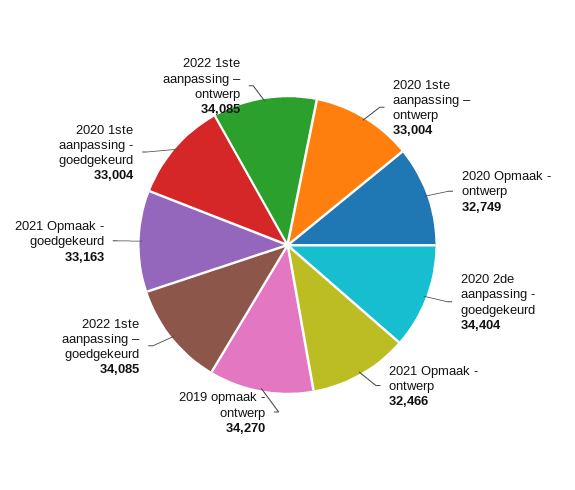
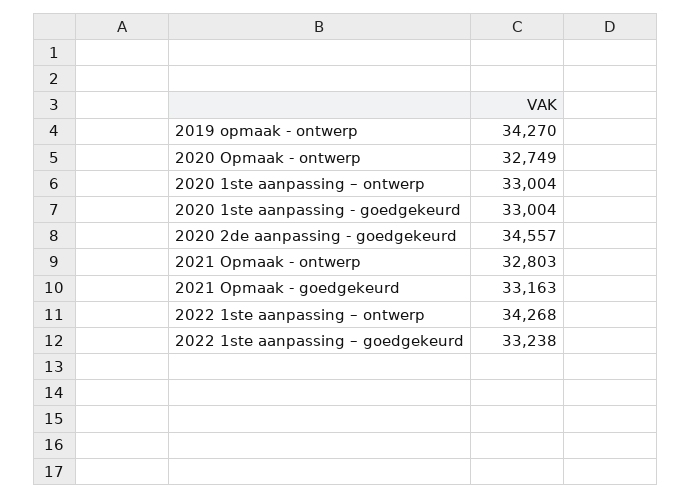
  {
    "2020 1ste aanpassing – ontwerp": 33004,
    "2020 Opmaak - ontwerp": 32749,
-   "2020 2de aanpassing - goedgekeurd": 34404,
+   "2020 2de aanpassing - goedgekeurd": 34557,
-   "2021 Opmaak - ontwerp": 32466,
+   "2021 Opmaak - ontwerp": 32803,
    "2019 opmaak - ontwerp": 34270,
-   "2022 1ste aanpassing – goedgekeurd": 34085,
+   "2022 1ste aanpassing – goedgekeurd": 33238,
    "2021 Opmaak - goedgekeurd": 33163,
    "2020 1ste aanpassing - goedgekeurd": 33004,
-   "2022 1ste aanpassing – ontwerp": 34085
+   "2022 1ste aanpassing – ontwerp": 34268
  }

